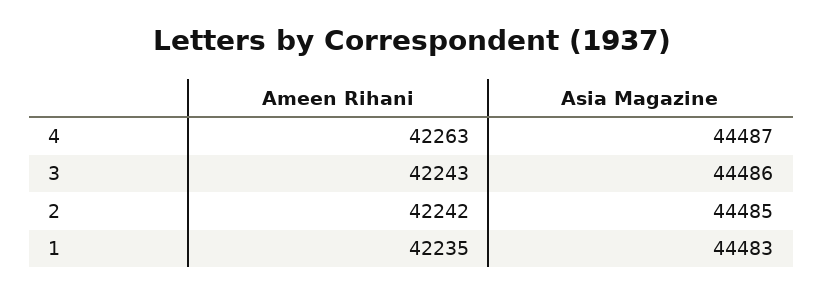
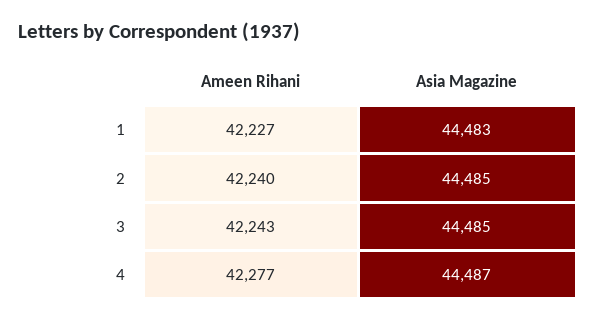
  {
    "Ameen Rihani": {
-     "4": 42263,
+     "4": 42277,
      "3": 42243,
-     "2": 42242,
+     "2": 42240,
-     "1": 42235
+     "1": 42227
    },
    "Asia Magazine": {
      "4": 44487,
-     "3": 44486,
+     "3": 44485,
      "2": 44485,
      "1": 44483
    }
  }

